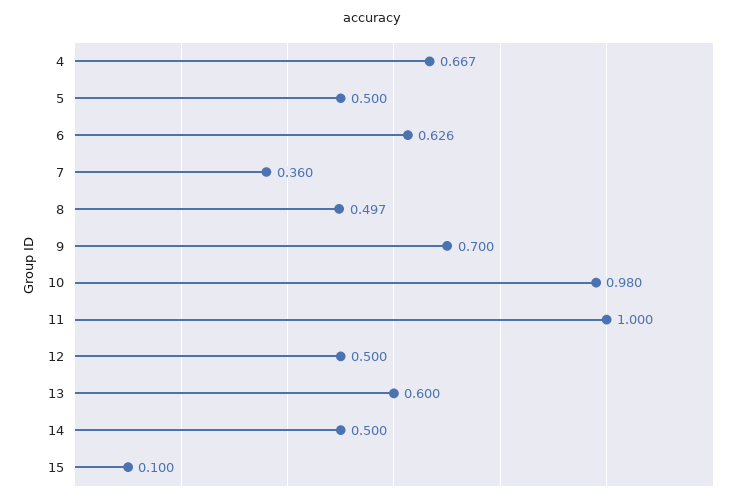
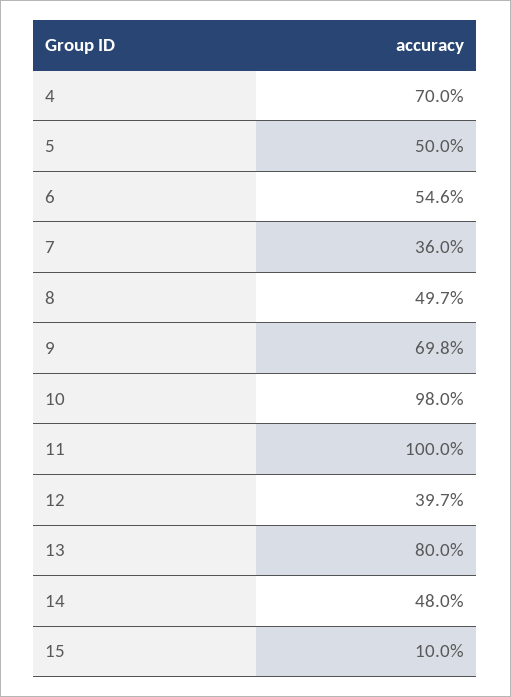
  {
-   "4": 0.667,
+   "4": 0.7,
    "5": 0.5,
-   "6": 0.626,
+   "6": 0.546,
    "7": 0.36,
    "8": 0.497,
-   "9": 0.7,
+   "9": 0.698,
    "10": 0.98,
    "11": 1,
-   "12": 0.5,
+   "12": 0.397,
-   "13": 0.6,
+   "13": 0.8,
-   "14": 0.5,
+   "14": 0.48,
    "15": 0.1
  }

